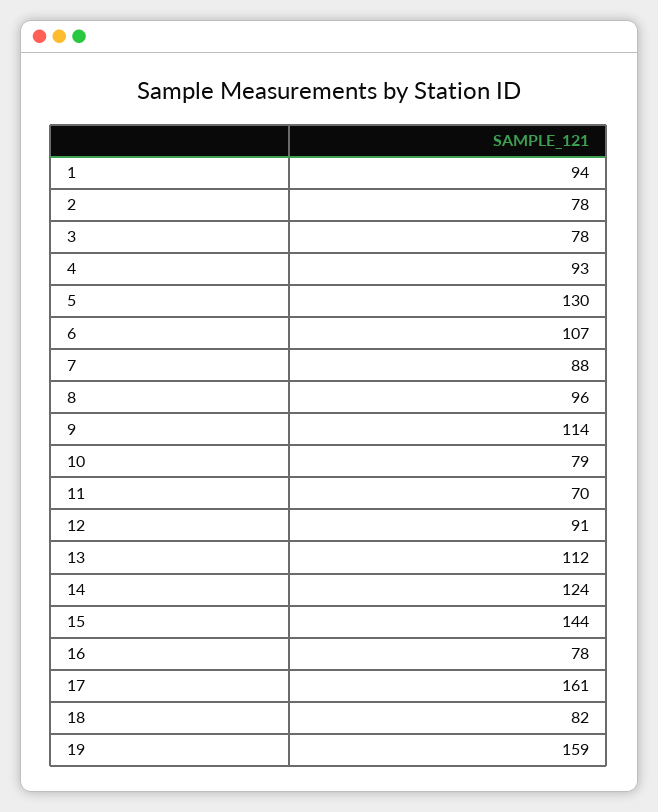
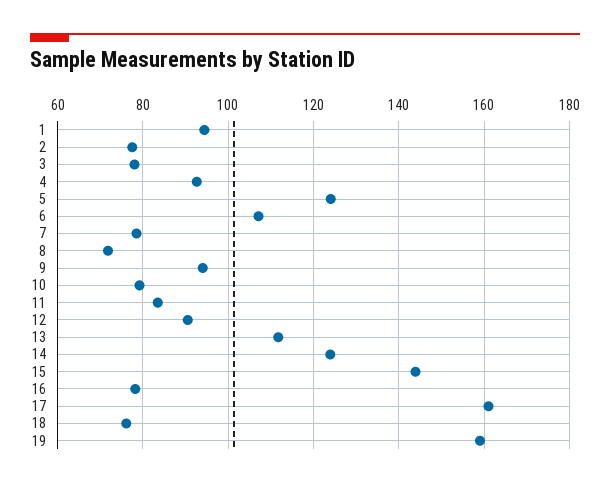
  {
    "1": 94,
    "2": 78,
    "3": 78,
    "4": 93,
-   "5": 130,
+   "5": 124,
    "6": 107,
-   "7": 88,
+   "7": 78,
-   "8": 96,
+   "8": 72,
-   "9": 114,
+   "9": 94,
    "10": 79,
-   "11": 70,
+   "11": 84,
    "12": 91,
    "13": 112,
    "14": 124,
    "15": 144,
    "16": 78,
    "17": 161,
-   "18": 82,
+   "18": 76,
    "19": 159
  }

